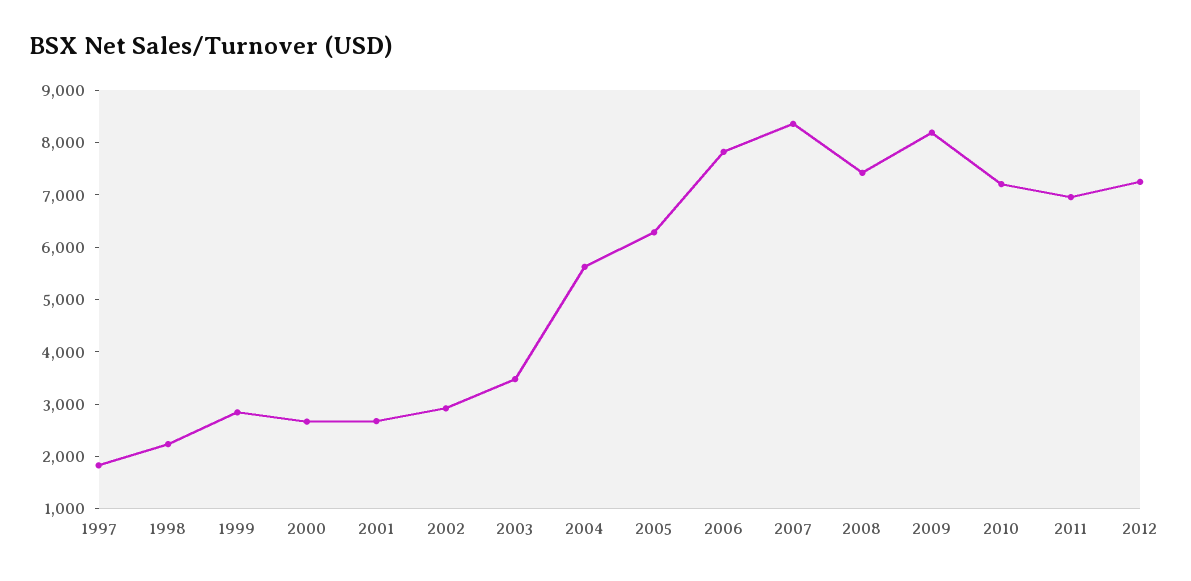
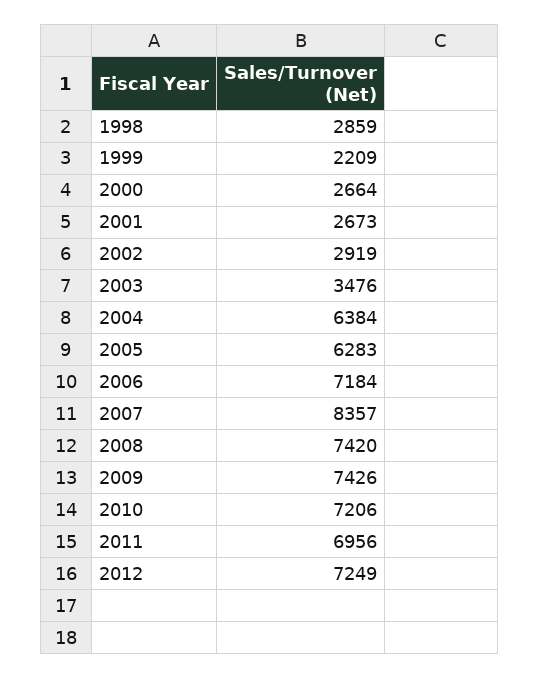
  {
-   "1997": 1800,
-   "1998": 2200,
+   "1998": 2859,
-   "1999": 2800,
+   "1999": 2209,
    "2000": 2664,
    "2001": 2673,
    "2002": 2919,
    "2003": 3476,
-   "2004": 5600,
+   "2004": 6384,
    "2005": 6283,
-   "2006": 7800,
+   "2006": 7184,
    "2007": 8357,
    "2008": 7420,
-   "2009": 8200,
+   "2009": 7426,
    "2010": 7206,
    "2011": 6956,
    "2012": 7249
  }

